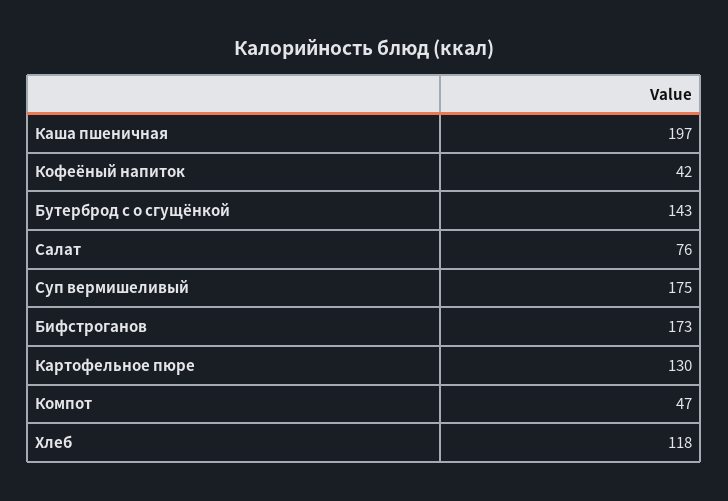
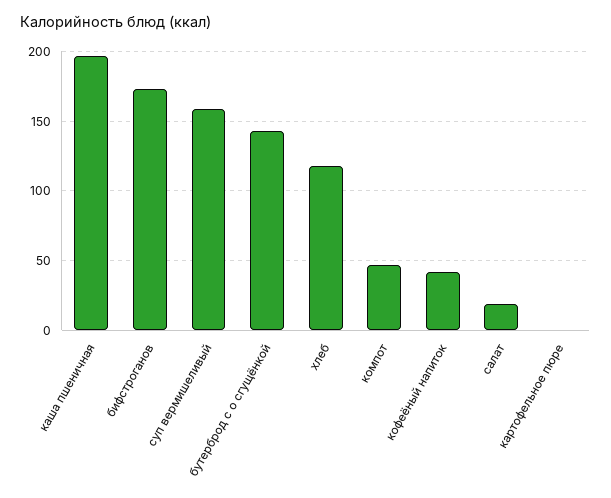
  {
    "Каша пшеничная": 197,
    "Кофеёный напиток": 42,
    "Бутерброд с о сгущёнкой": 143,
-   "Салат": 76,
+   "Салат": 20,
-   "Суп вермишеливый": 175,
+   "Суп вермишеливый": 160,
    "Бифстроганов": 173,
-   "Картофельное пюре": 130,
+   "Картофельное пюре": 0,
    "Компот": 47,
    "Хлеб": 118
  }

